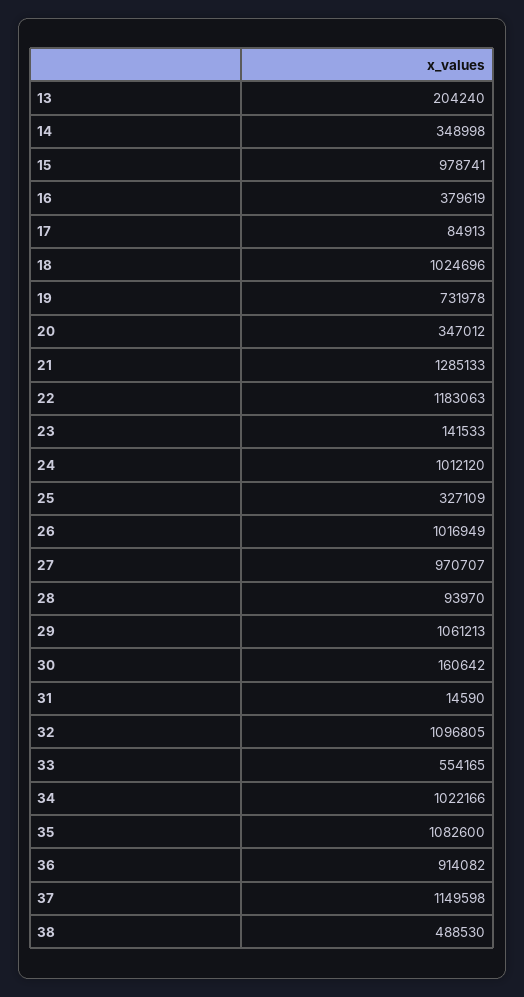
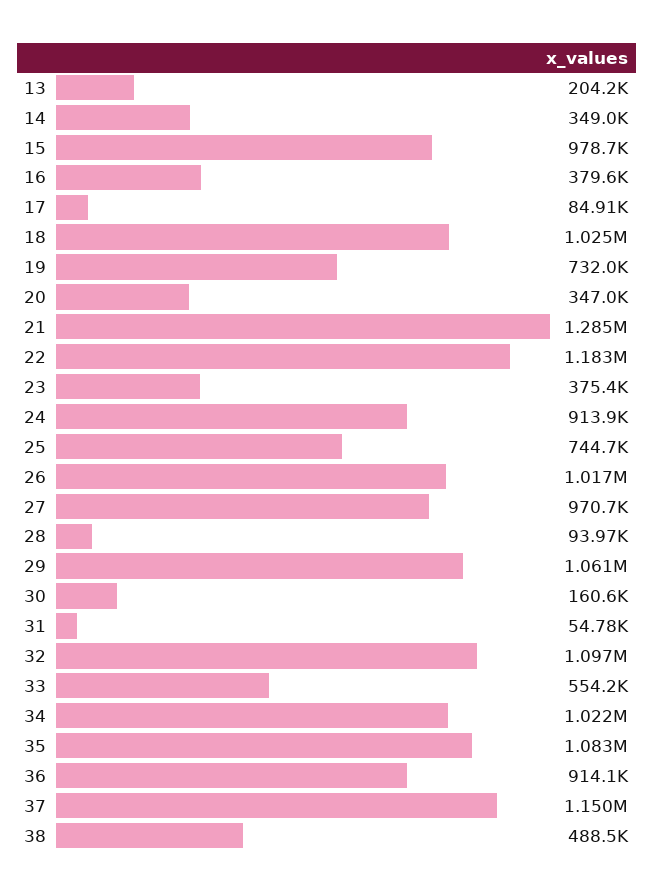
  {
    "13": 204240,
    "14": 348998,
    "15": 978741,
    "16": 379619,
    "17": 84913,
    "18": 1024696,
    "19": 731978,
    "20": 347012,
    "21": 1285133,
    "22": 1183063,
-   "23": 141533,
+   "23": 375400,
-   "24": 1012120,
+   "24": 913900,
-   "25": 327109,
+   "25": 744700,
    "26": 1016949,
    "27": 970707,
    "28": 93970,
    "29": 1061213,
    "30": 160642,
-   "31": 14590,
+   "31": 54780,
    "32": 1096805,
    "33": 554165,
    "34": 1022166,
    "35": 1082600,
    "36": 914082,
    "37": 1149598,
    "38": 488530
  }

